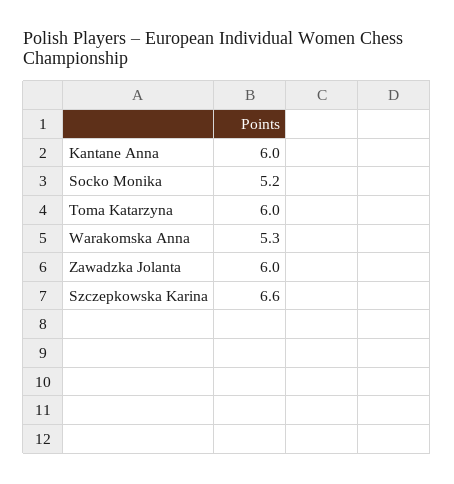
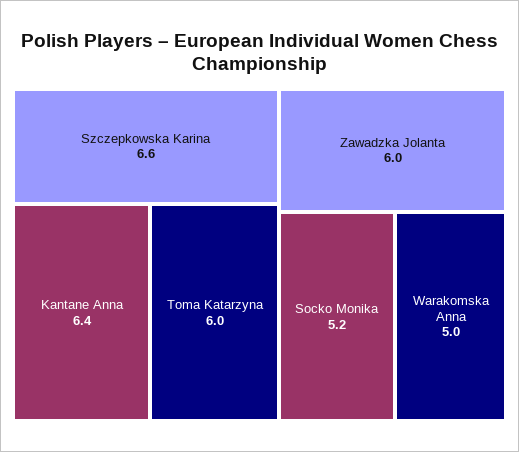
  {
-   "Kantane Anna": 6,
+   "Kantane Anna": 6.4,
    "Socko Monika": 5.2,
    "Toma Katarzyna": 6,
-   "Warakomska Anna": 5.3,
+   "Warakomska Anna": 5,
    "Zawadzka Jolanta": 6,
    "Szczepkowska Karina": 6.6
  }

